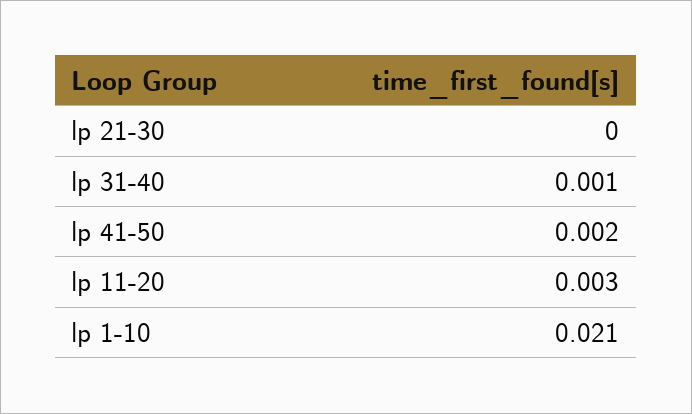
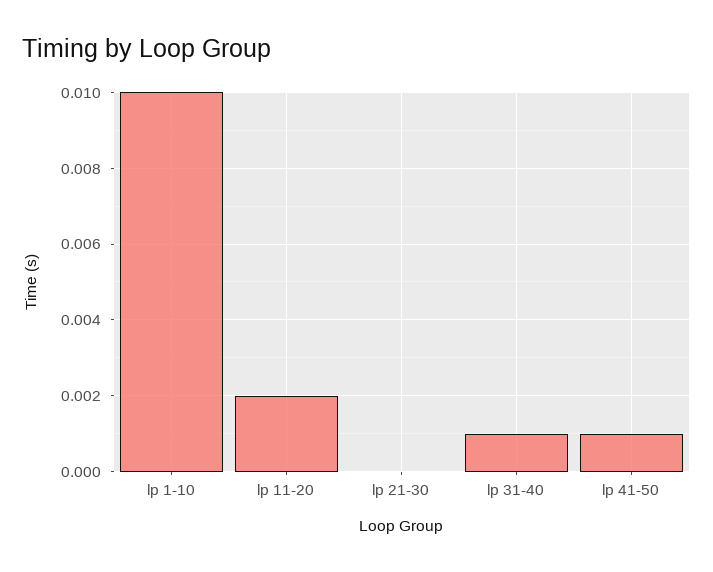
  {
    "lp 21-30": 0,
    "lp 31-40": 0.001,
-   "lp 41-50": 0.002,
+   "lp 41-50": 0.001,
-   "lp 11-20": 0.003,
+   "lp 11-20": 0.002,
-   "lp 1-10": 0.021
+   "lp 1-10": 0.01
  }

